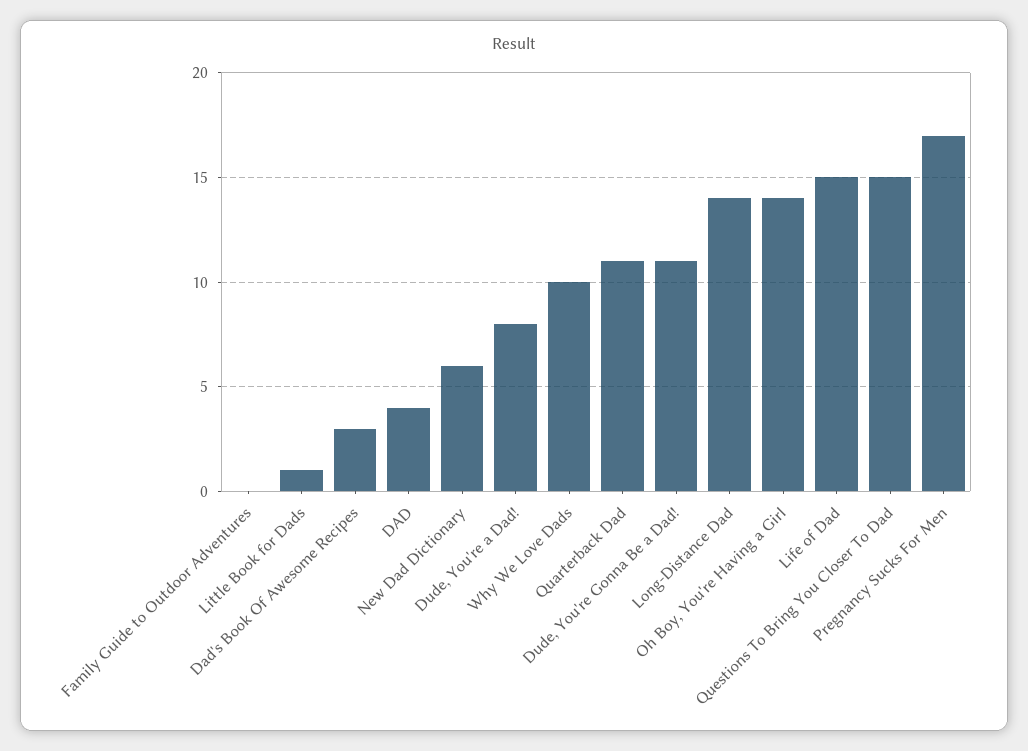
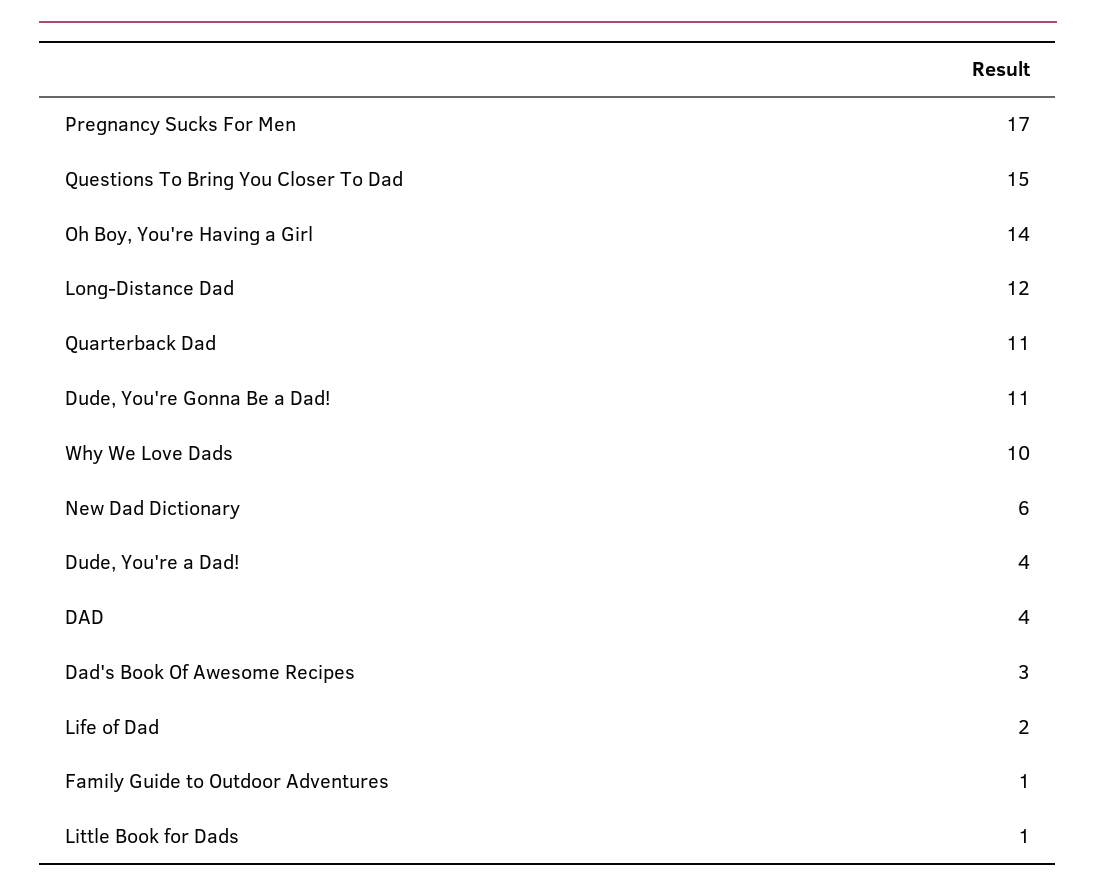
  {
-   "Family Guide to Outdoor Adventures": 0,
+   "Family Guide to Outdoor Adventures": 1,
    "Little Book for Dads": 1,
    "Dad's Book Of Awesome Recipes": 3,
    "DAD": 4,
    "New Dad Dictionary": 6,
-   "Dude, You're a Dad!": 8,
+   "Dude, You're a Dad!": 4,
    "Why We Love Dads": 10,
    "Quarterback Dad": 11,
    "Dude, You're Gonna Be a Dad!": 11,
-   "Long-Distance Dad": 14,
+   "Long-Distance Dad": 12,
    "Oh Boy, You're Having a Girl": 14,
-   "Life of Dad": 15,
+   "Life of Dad": 2,
    "Questions To Bring You Closer To Dad": 15,
    "Pregnancy Sucks For Men": 17
  }

